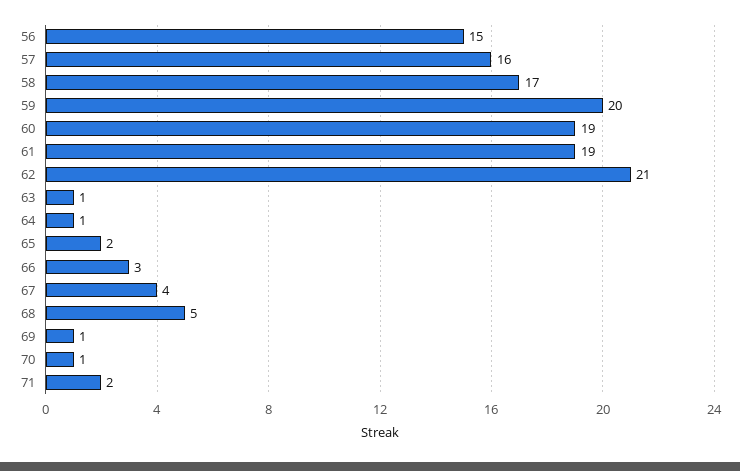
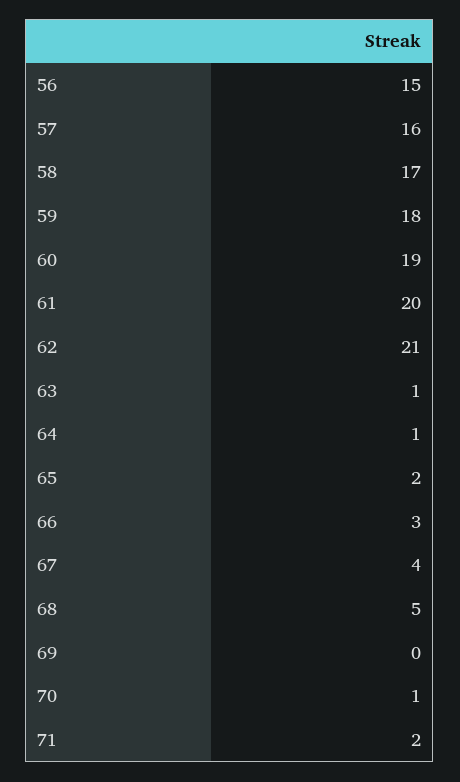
  {
    "56": 15,
    "57": 16,
    "58": 17,
-   "59": 20,
+   "59": 18,
    "60": 19,
-   "61": 19,
+   "61": 20,
    "62": 21,
    "63": 1,
    "64": 1,
    "65": 2,
    "66": 3,
    "67": 4,
    "68": 5,
-   "69": 1,
+   "69": 0,
    "70": 1,
    "71": 2
  }

